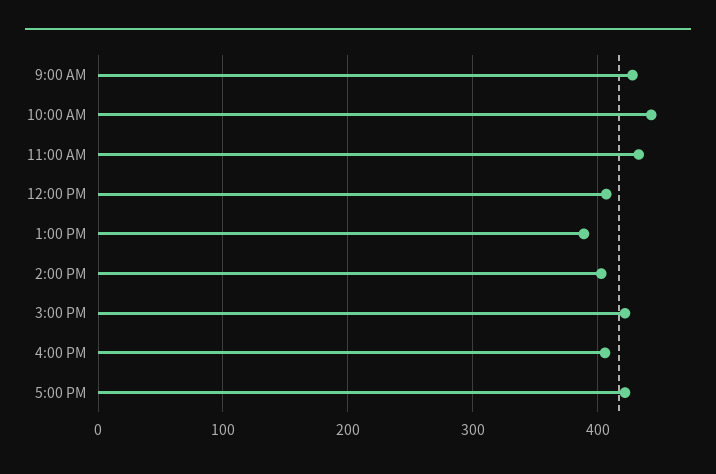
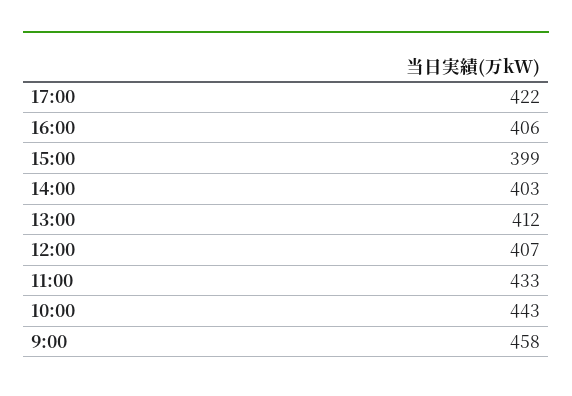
  {
-   "9:00 AM": 430,
+   "9:00 AM": 458,
    "10:00 AM": 443,
    "11:00 AM": 433,
    "12:00 PM": 407,
-   "1:00 PM": 390,
+   "1:00 PM": 412,
    "2:00 PM": 403,
-   "3:00 PM": 420,
+   "3:00 PM": 399,
    "4:00 PM": 406,
    "5:00 PM": 422
  }

